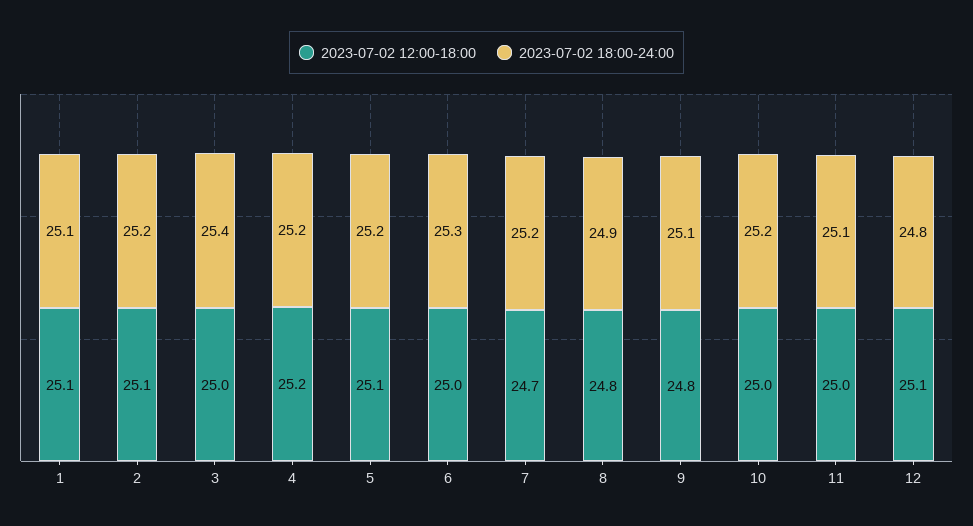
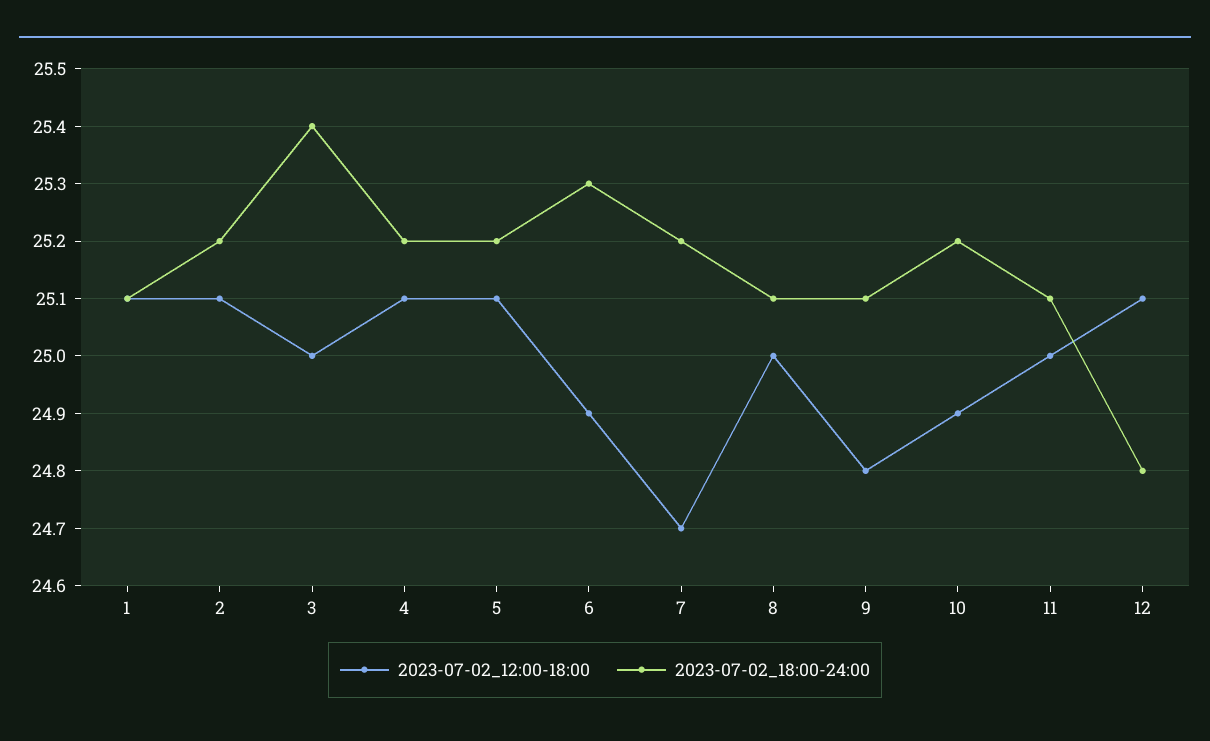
  {
    "2023-07-02 12:00-18:00": {
      "1": 25.1,
      "2": 25.1,
      "3": 25,
-     "4": 25.2,
+     "4": 25.1,
      "5": 25.1,
-     "6": 25,
+     "6": 24.9,
      "7": 24.7,
-     "8": 24.8,
+     "8": 25,
      "9": 24.8,
-     "10": 25,
+     "10": 24.9,
      "11": 25,
      "12": 25.1
    },
    "2023-07-02 18:00-24:00": {
      "1": 25.1,
      "2": 25.2,
      "3": 25.4,
      "4": 25.2,
      "5": 25.2,
      "6": 25.3,
      "7": 25.2,
-     "8": 24.9,
+     "8": 25.1,
      "9": 25.1,
      "10": 25.2,
      "11": 25.1,
      "12": 24.8
    }
  }

